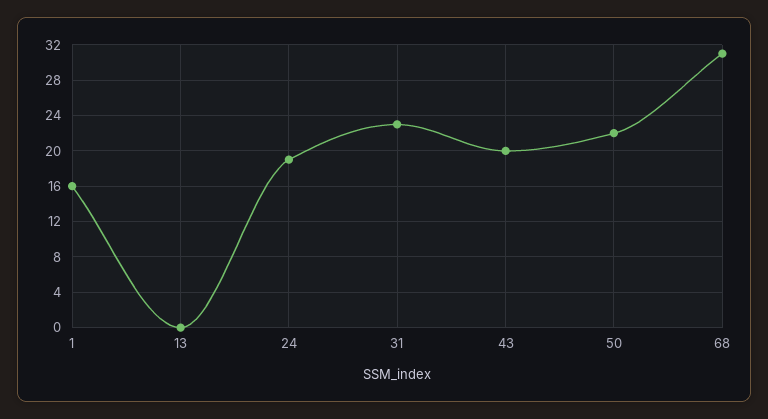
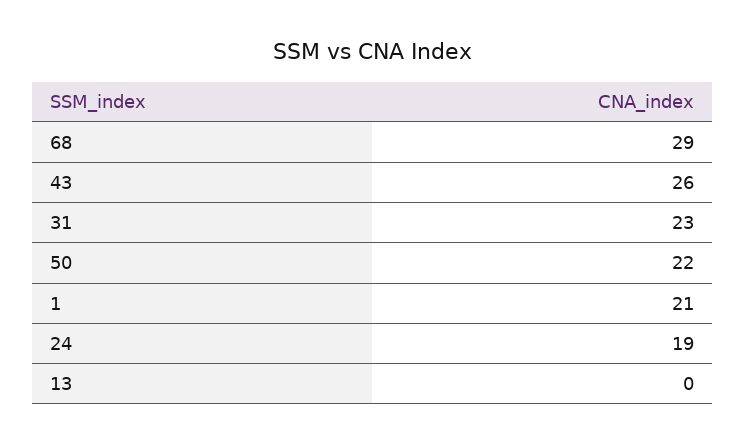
  {
-   "1": 16,
+   "1": 21,
    "13": 0,
    "24": 19,
    "31": 23,
-   "43": 20,
+   "43": 26,
    "50": 22,
-   "68": 31
+   "68": 29
  }

